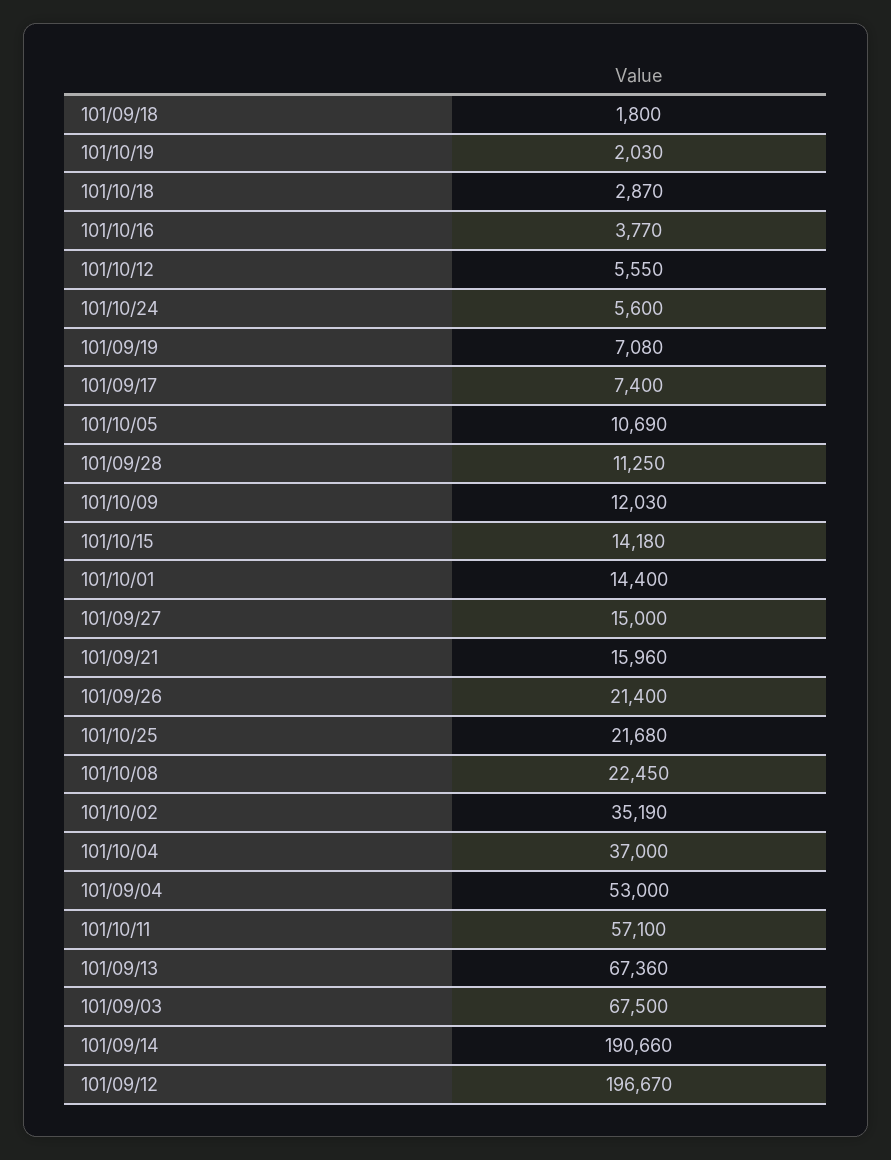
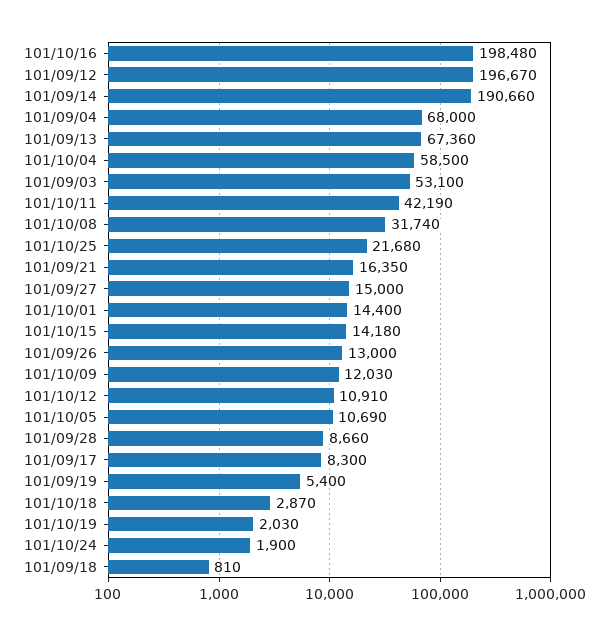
  {
-   "101/09/18": 1800,
+   "101/09/18": 810,
    "101/10/19": 2030,
    "101/10/18": 2870,
-   "101/10/16": 3770,
+   "101/10/16": 198480,
-   "101/10/12": 5550,
+   "101/10/12": 10910,
-   "101/10/24": 5600,
+   "101/10/24": 1900,
-   "101/09/19": 7080,
+   "101/09/19": 5400,
-   "101/09/17": 7400,
+   "101/09/17": 8300,
    "101/10/05": 10690,
-   "101/09/28": 11250,
+   "101/09/28": 8660,
    "101/10/09": 12030,
    "101/10/15": 14180,
    "101/10/01": 14400,
    "101/09/27": 15000,
-   "101/09/21": 15960,
+   "101/09/21": 16350,
-   "101/09/26": 21400,
+   "101/09/26": 13000,
    "101/10/25": 21680,
-   "101/10/08": 22450,
+   "101/10/08": 31740,
-   "101/10/02": 35190,
-   "101/10/04": 37000,
+   "101/10/04": 58500,
-   "101/09/04": 53000,
+   "101/09/04": 68000,
-   "101/10/11": 57100,
+   "101/10/11": 42190,
    "101/09/13": 67360,
-   "101/09/03": 67500,
+   "101/09/03": 53100,
    "101/09/14": 190660,
    "101/09/12": 196670
  }

